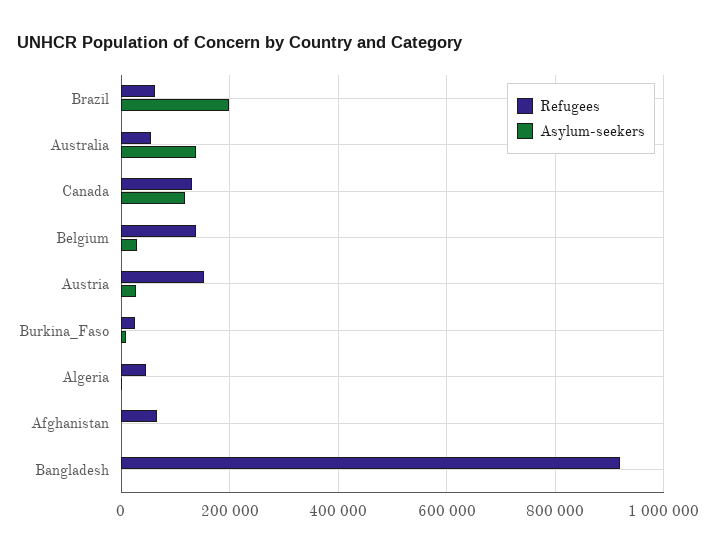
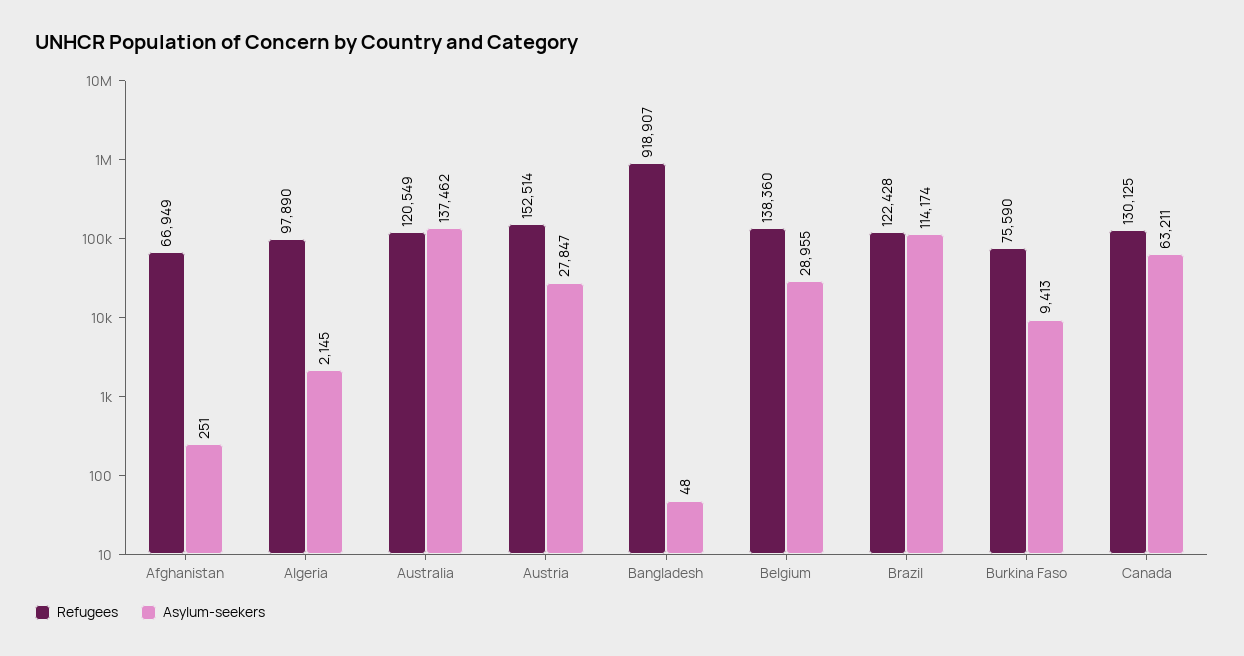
  {
    "Refugees": {
-     "Brazil": 60000,
+     "Brazil": 122428,
-     "Australia": 60000,
+     "Australia": 120549,
      "Canada": 130125,
      "Belgium": 138360,
      "Austria": 152514,
-     "Burkina_Faso": 20000,
+     "Burkina_Faso": 75590,
-     "Algeria": 40000,
+     "Algeria": 97890,
      "Afghanistan": 66949,
      "Bangladesh": 918907
    },
    "Asylum-seekers": {
-     "Brazil": 200000,
+     "Brazil": 114174,
      "Australia": 137462,
-     "Canada": 120000,
+     "Canada": 63211,
      "Belgium": 28955,
      "Austria": 27847,
      "Burkina_Faso": 9413,
      "Algeria": 2145,
      "Afghanistan": 251,
      "Bangladesh": 48
    }
  }

